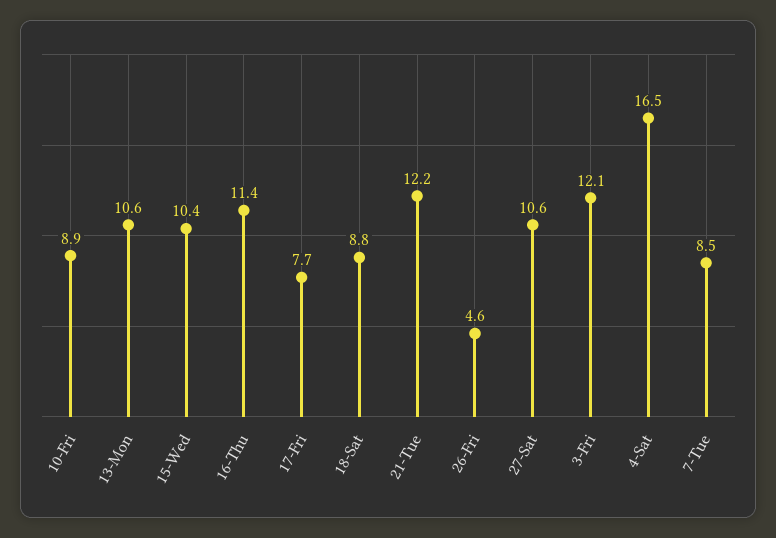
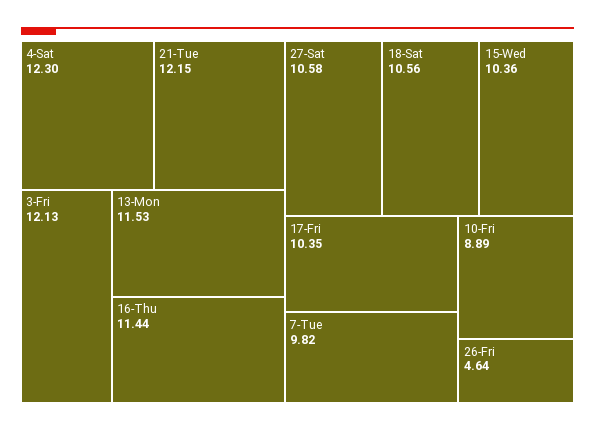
  {
    "10-Fri": 8.89,
-   "13-Mon": 10.6,
+   "13-Mon": 11.53,
    "15-Wed": 10.36,
    "16-Thu": 11.44,
-   "17-Fri": 7.7,
+   "17-Fri": 10.35,
-   "18-Sat": 8.8,
+   "18-Sat": 10.56,
    "21-Tue": 12.15,
    "26-Fri": 4.64,
    "27-Sat": 10.58,
    "3-Fri": 12.13,
-   "4-Sat": 16.5,
+   "4-Sat": 12.3,
-   "7-Tue": 8.5
+   "7-Tue": 9.82
  }

